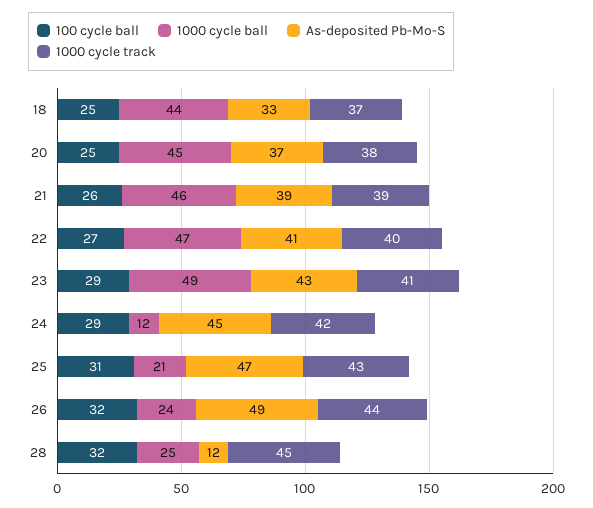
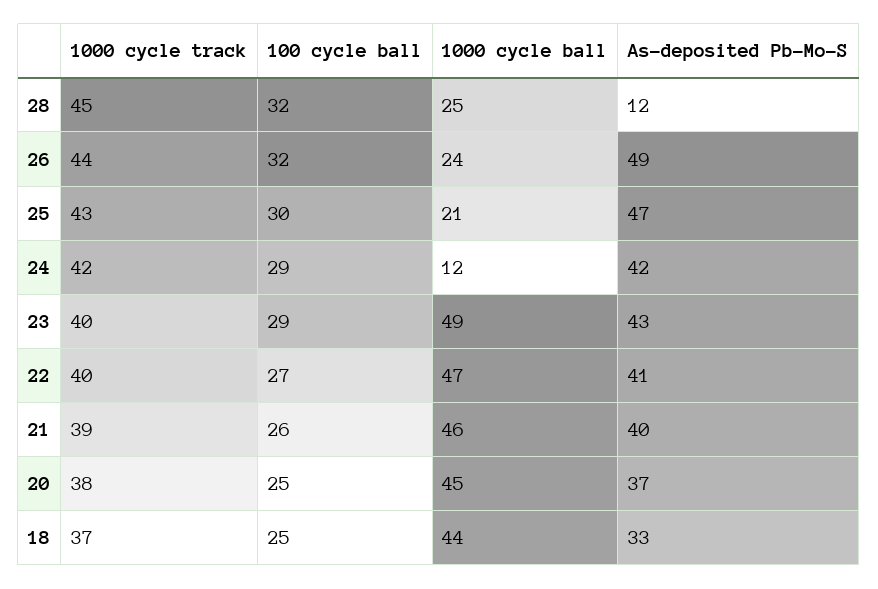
  {
    "100 cycle ball": {
      "18": 25,
      "20": 25,
      "21": 26,
      "22": 27,
      "23": 29,
      "24": 29,
-     "25": 31,
+     "25": 30,
      "26": 32,
      "28": 32
    },
    "1000 cycle ball": {
      "18": 44,
      "20": 45,
      "21": 46,
      "22": 47,
      "23": 49,
      "24": 12,
      "25": 21,
      "26": 24,
      "28": 25
    },
    "As-deposited Pb-Mo-S": {
      "18": 33,
      "20": 37,
-     "21": 39,
+     "21": 40,
      "22": 41,
      "23": 43,
-     "24": 45,
+     "24": 42,
      "25": 47,
      "26": 49,
      "28": 12
    },
    "1000 cycle track": {
      "18": 37,
      "20": 38,
      "21": 39,
      "22": 40,
-     "23": 41,
+     "23": 40,
      "24": 42,
      "25": 43,
      "26": 44,
      "28": 45
    }
  }

